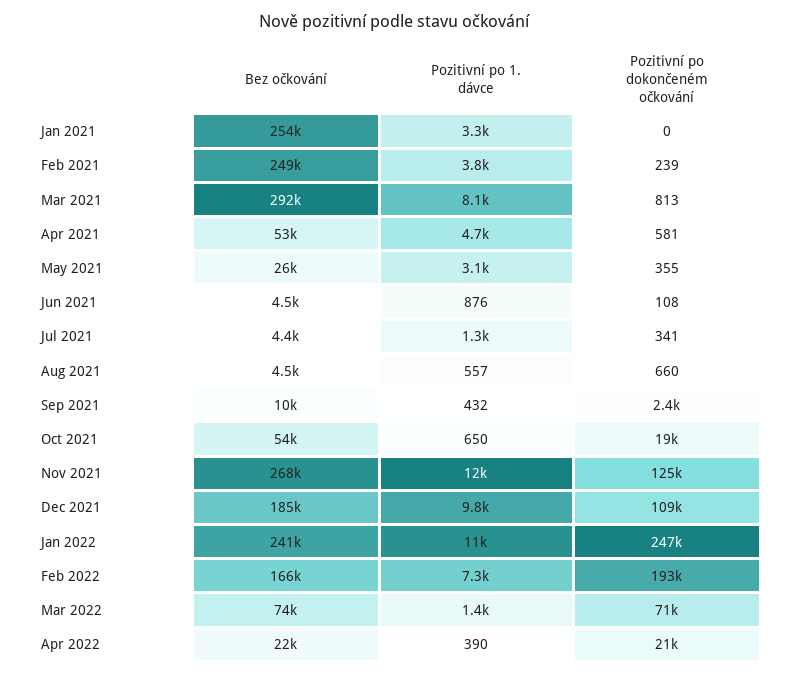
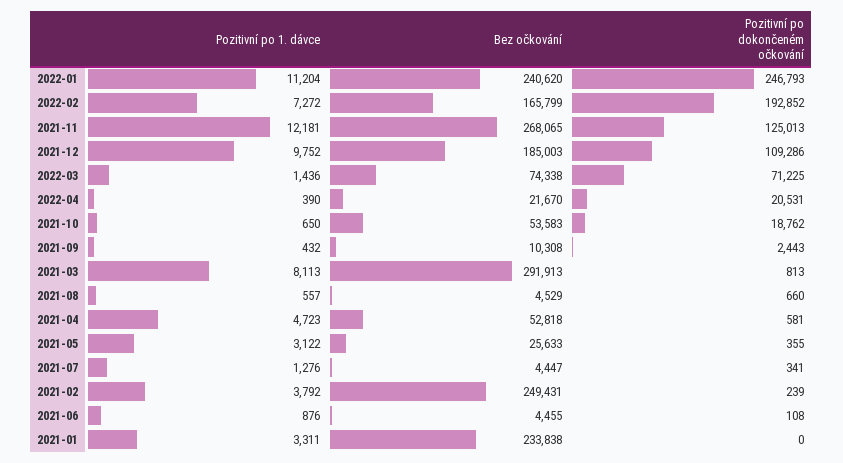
  {
    "Bez očkování": {
-     "Jan 2021": 254000,
+     "Jan 2021": 233838,
      "Feb 2021": 249431,
      "Mar 2021": 291913,
      "Apr 2021": 52818,
      "May 2021": 25633,
      "Jun 2021": 4455,
      "Jul 2021": 4447,
      "Aug 2021": 4529,
      "Sep 2021": 10308,
      "Oct 2021": 53583,
      "Nov 2021": 268065,
      "Dec 2021": 185003,
      "Jan 2022": 240620,
      "Feb 2022": 165799,
      "Mar 2022": 74338,
      "Apr 2022": 21670
    },
    "Pozitivní po 1. dávce": {
      "Jan 2021": 3311,
      "Feb 2021": 3792,
      "Mar 2021": 8113,
      "Apr 2021": 4723,
      "May 2021": 3122,
      "Jun 2021": 876,
      "Jul 2021": 1276,
      "Aug 2021": 557,
      "Sep 2021": 432,
      "Oct 2021": 650,
      "Nov 2021": 12181,
      "Dec 2021": 9752,
      "Jan 2022": 11204,
      "Feb 2022": 7272,
      "Mar 2022": 1436,
      "Apr 2022": 390
    },
    "Pozitivní po dokončeném očkování": {
      "Jan 2021": 0,
      "Feb 2021": 239,
      "Mar 2021": 813,
      "Apr 2021": 581,
      "May 2021": 355,
      "Jun 2021": 108,
      "Jul 2021": 341,
      "Aug 2021": 660,
      "Sep 2021": 2443,
      "Oct 2021": 18762,
      "Nov 2021": 125013,
      "Dec 2021": 109286,
      "Jan 2022": 246793,
      "Feb 2022": 192852,
      "Mar 2022": 71225,
      "Apr 2022": 20531
    }
  }

